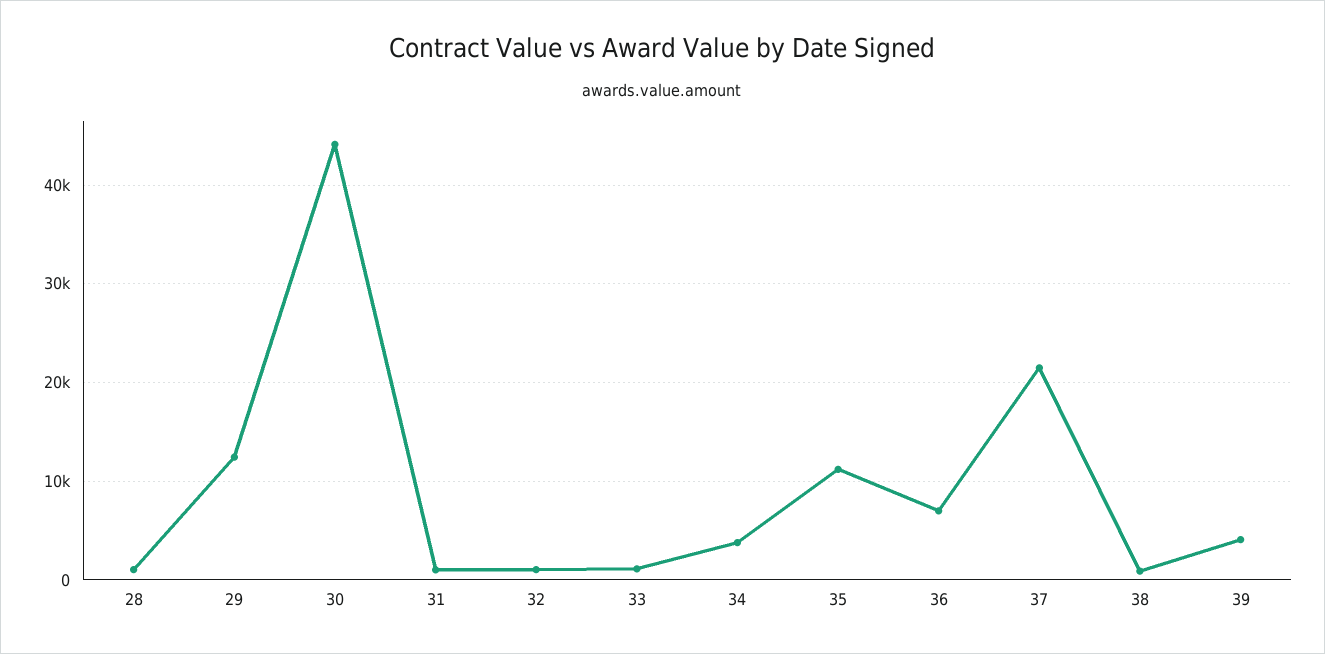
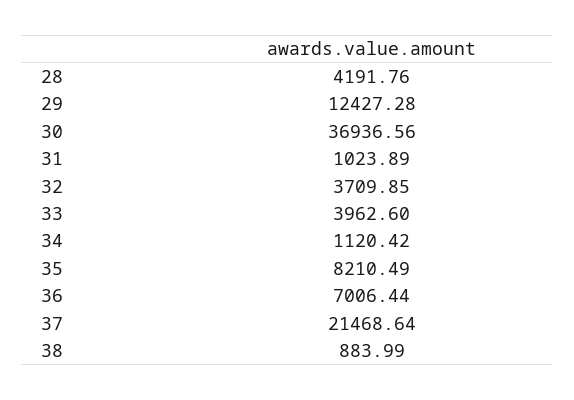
  {
-   "28": 1000,
+   "28": 4191.76,
    "29": 12427.28,
-   "30": 44000,
+   "30": 36936.56,
    "31": 1023.89,
-   "32": 1000,
+   "32": 3709.85,
-   "33": 1000,
+   "33": 3962.6,
-   "34": 4000,
+   "34": 1120.42,
-   "35": 11000,
+   "35": 8210.49,
    "36": 7006.44,
    "37": 21468.64,
-   "38": 883.99,
+   "38": 883.99
-   "39": 4000
  }

